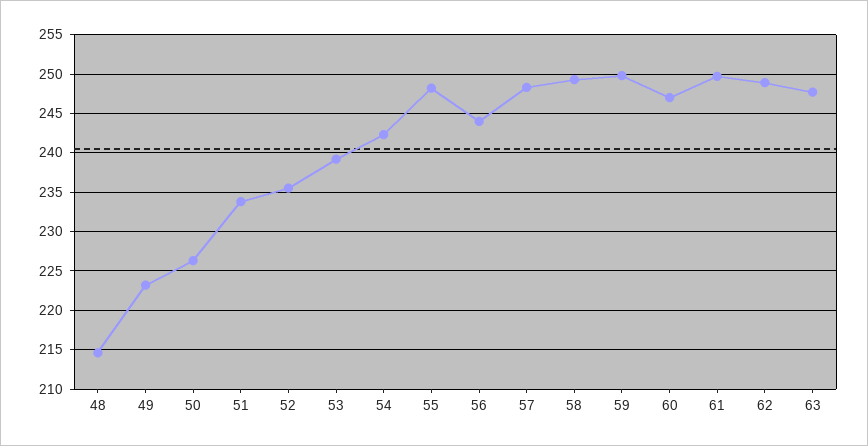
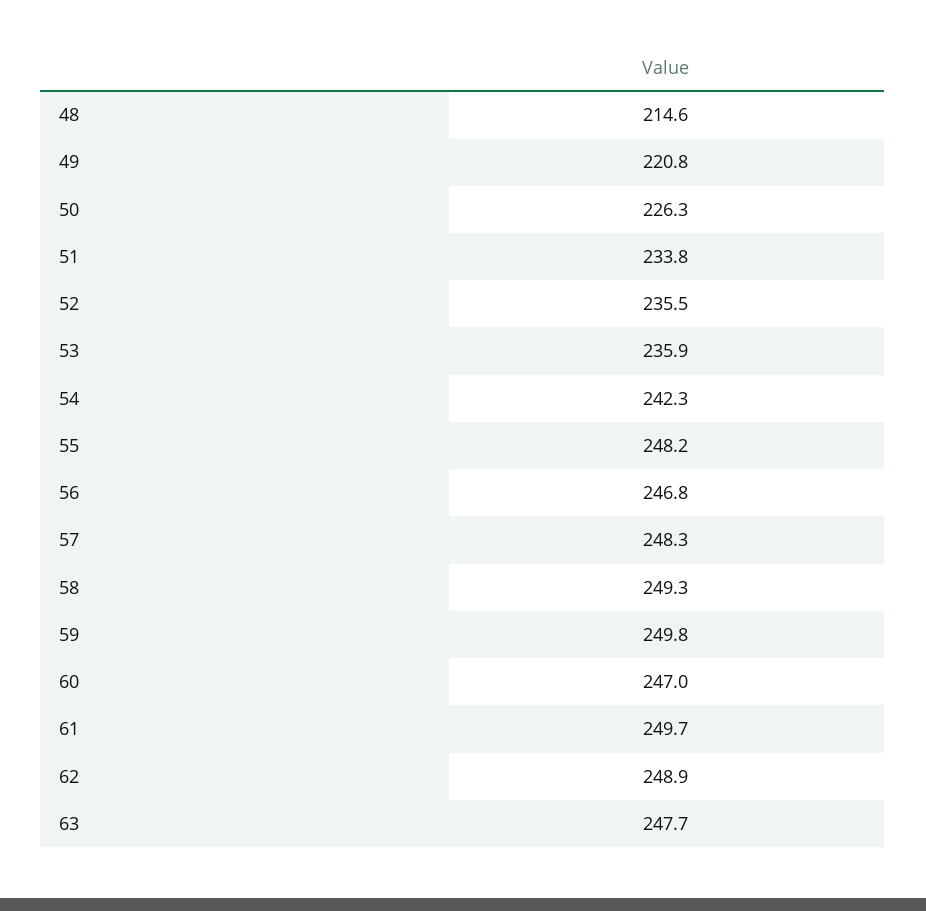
  {
    "48": 214.6,
-   "49": 223,
+   "49": 220.8,
    "50": 226.3,
    "51": 233.8,
    "52": 235.5,
-   "53": 239,
+   "53": 235.9,
    "54": 242.3,
    "55": 248.2,
-   "56": 244,
+   "56": 246.8,
    "57": 248.3,
    "58": 249.3,
    "59": 249.8,
    "60": 247,
    "61": 249.7,
    "62": 248.9,
    "63": 247.7
  }

